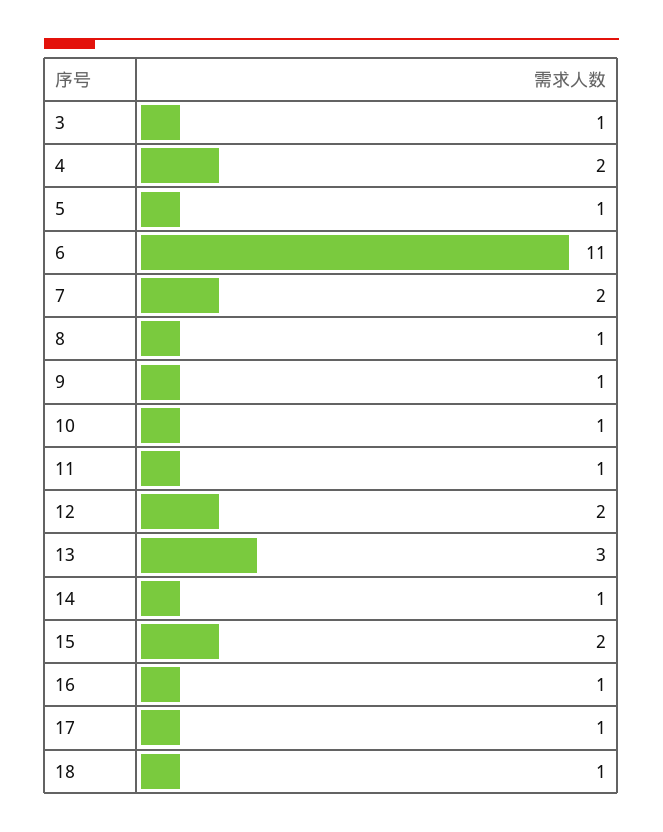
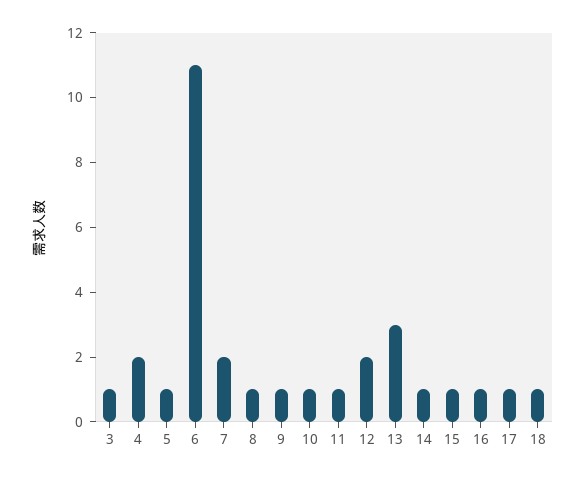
  {
    "3": 1,
    "4": 2,
    "5": 1,
    "6": 11,
    "7": 2,
    "8": 1,
    "9": 1,
    "10": 1,
    "11": 1,
    "12": 2,
    "13": 3,
    "14": 1,
-   "15": 2,
+   "15": 1,
    "16": 1,
    "17": 1,
    "18": 1
  }

